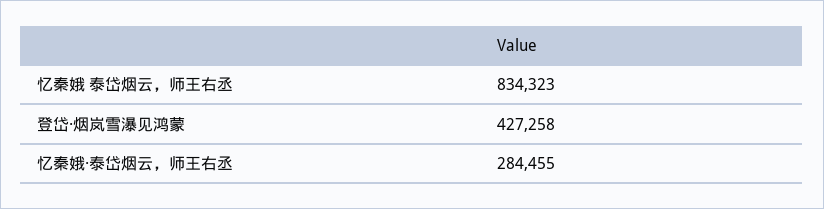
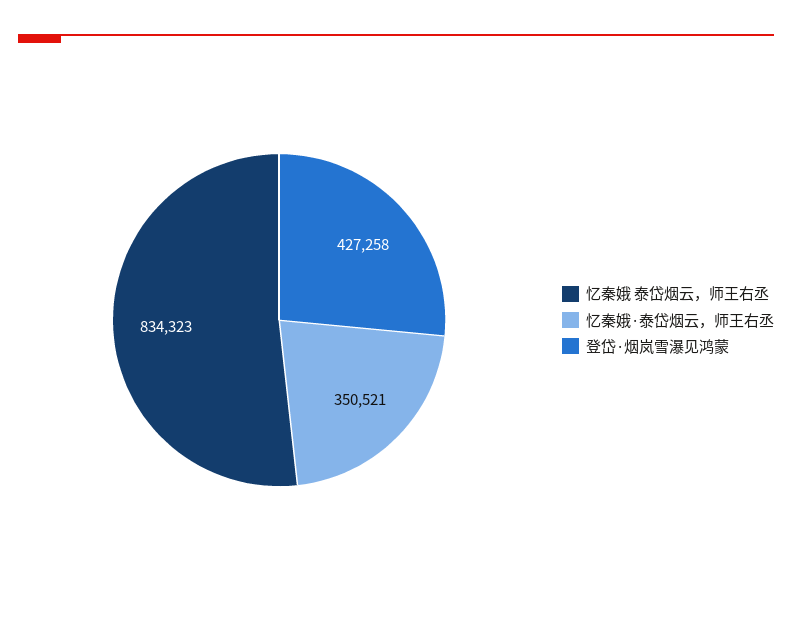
  {
    "忆秦娥 泰岱烟云，师王右丞": 834323,
    "登岱·烟岚雪瀑见鸿蒙": 427258,
-   "忆秦娥·泰岱烟云，师王右丞": 284455
+   "忆秦娥·泰岱烟云，师王右丞": 350521
  }

